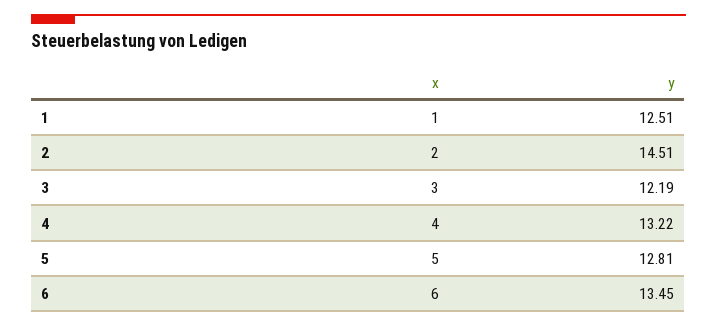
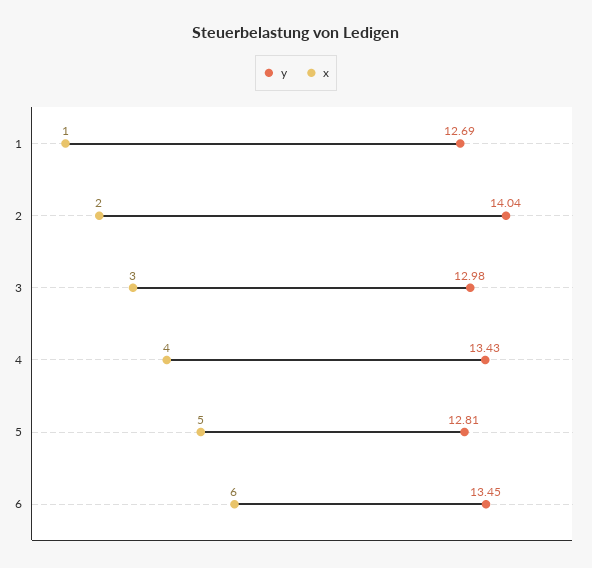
  {
    "x": {
      "1": 1,
      "2": 2,
      "3": 3,
      "4": 4,
      "5": 5,
      "6": 6
    },
    "y": {
-     "1": 12.51,
+     "1": 12.69,
-     "2": 14.51,
+     "2": 14.04,
-     "3": 12.19,
+     "3": 12.98,
-     "4": 13.22,
+     "4": 13.43,
      "5": 12.81,
      "6": 13.45
    }
  }

